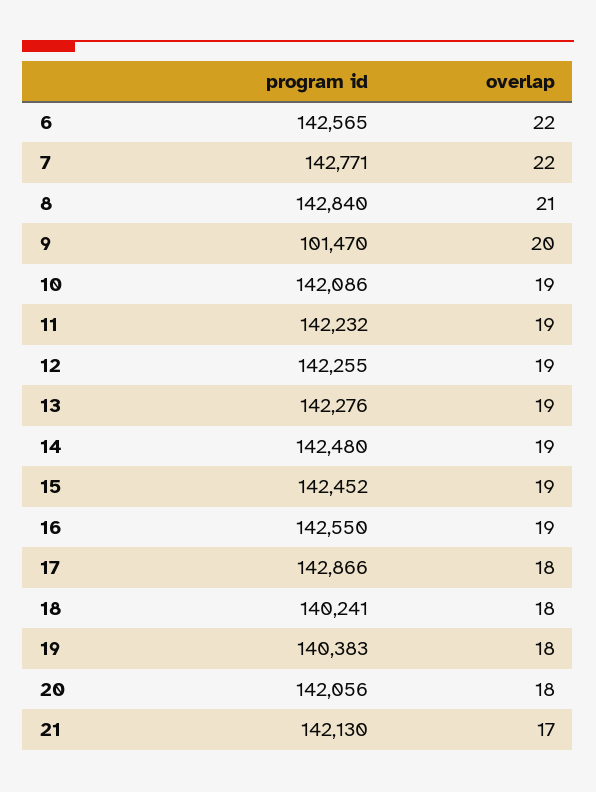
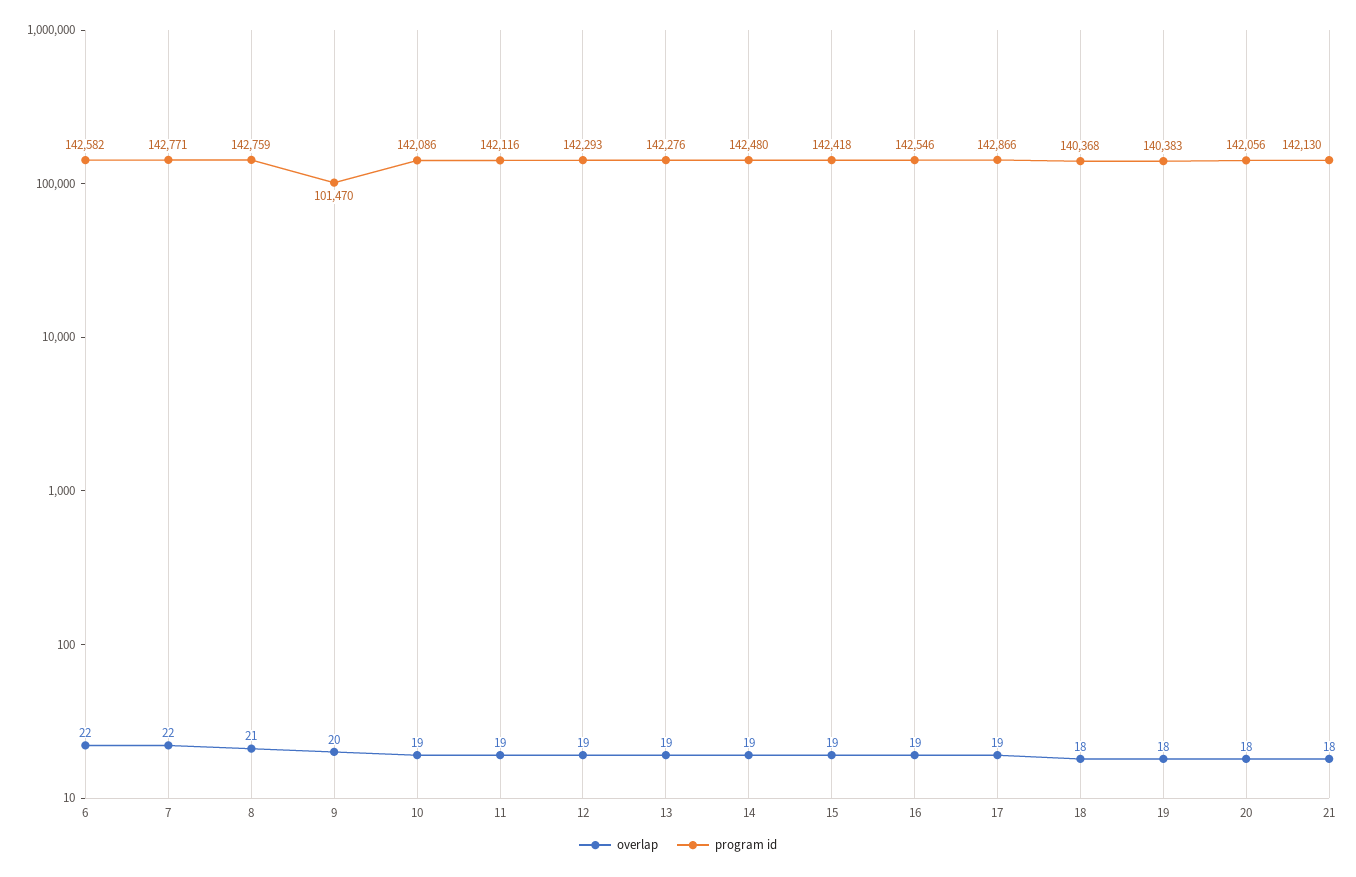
  {
    "program id": {
-     "6": 142565,
+     "6": 142582,
      "7": 142771,
-     "8": 142840,
+     "8": 142759,
      "9": 101470,
      "10": 142086,
-     "11": 142232,
+     "11": 142116,
-     "12": 142255,
+     "12": 142293,
      "13": 142276,
      "14": 142480,
-     "15": 142452,
+     "15": 142418,
-     "16": 142550,
+     "16": 142546,
      "17": 142866,
-     "18": 140241,
+     "18": 140368,
      "19": 140383,
      "20": 142056,
      "21": 142130
    },
    "overlap": {
      "6": 22,
      "7": 22,
      "8": 21,
      "9": 20,
      "10": 19,
      "11": 19,
      "12": 19,
      "13": 19,
      "14": 19,
      "15": 19,
      "16": 19,
-     "17": 18,
+     "17": 19,
      "18": 18,
      "19": 18,
      "20": 18,
-     "21": 17
+     "21": 18
    }
  }

